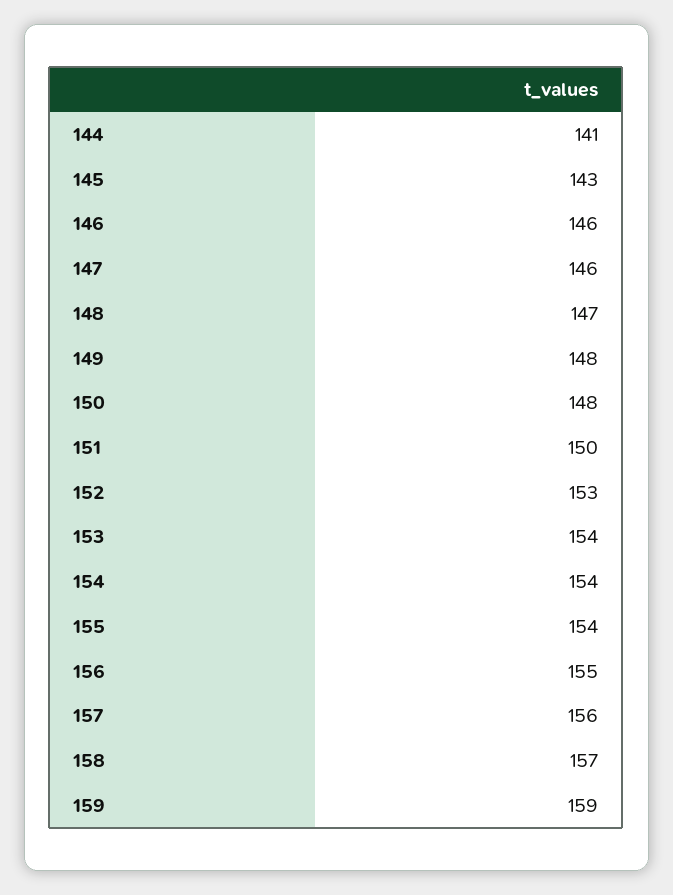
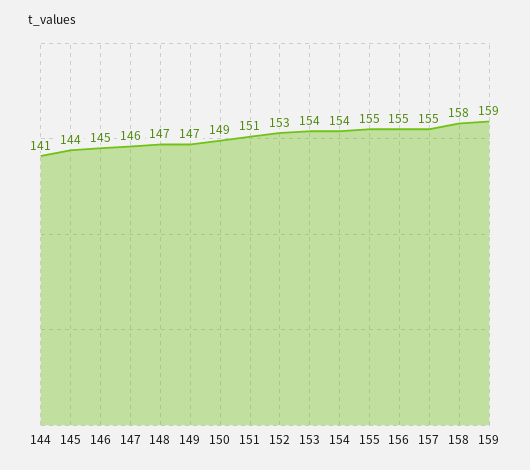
  {
    "144": 141,
-   "145": 143,
+   "145": 144,
-   "146": 146,
+   "146": 145,
    "147": 146,
    "148": 147,
-   "149": 148,
+   "149": 147,
-   "150": 148,
+   "150": 149,
-   "151": 150,
+   "151": 151,
    "152": 153,
    "153": 154,
    "154": 154,
-   "155": 154,
+   "155": 155,
    "156": 155,
-   "157": 156,
+   "157": 155,
-   "158": 157,
+   "158": 158,
    "159": 159
  }

